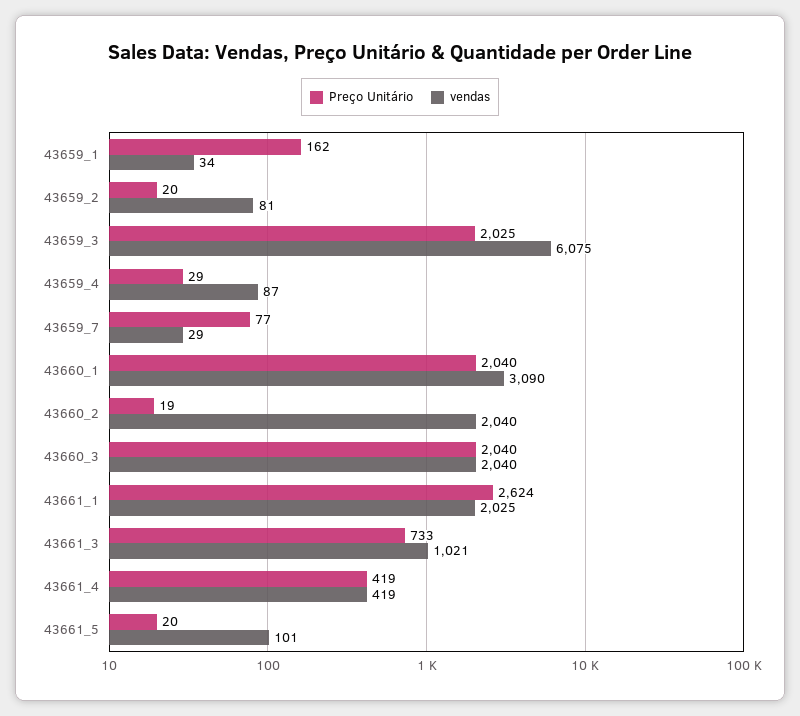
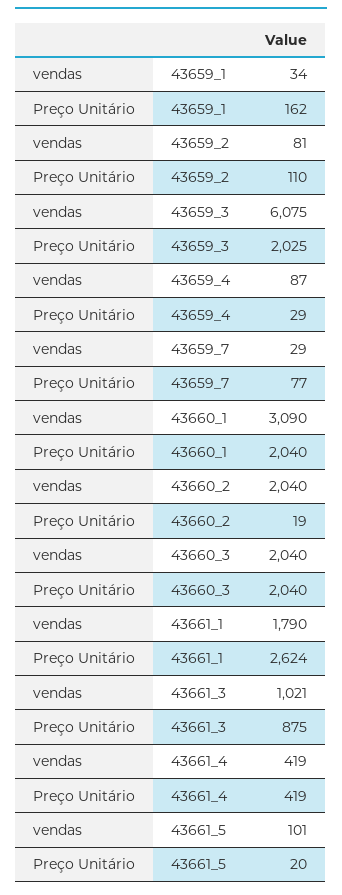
  {
    "Preço Unitário": {
      "43659_1": 162,
-     "43659_2": 20,
+     "43659_2": 110,
      "43659_3": 2025,
      "43659_4": 29,
      "43659_7": 77,
      "43660_1": 2040,
      "43660_2": 19,
      "43660_3": 2040,
      "43661_1": 2624,
-     "43661_3": 733,
+     "43661_3": 875,
      "43661_4": 419,
      "43661_5": 20
    },
    "vendas": {
      "43659_1": 34,
      "43659_2": 81,
      "43659_3": 6075,
      "43659_4": 87,
      "43659_7": 29,
      "43660_1": 3090,
      "43660_2": 2040,
      "43660_3": 2040,
-     "43661_1": 2025,
+     "43661_1": 1790,
      "43661_3": 1021,
      "43661_4": 419,
      "43661_5": 101
    }
  }

